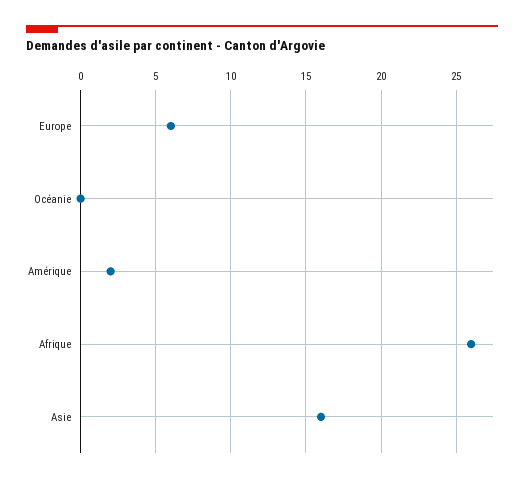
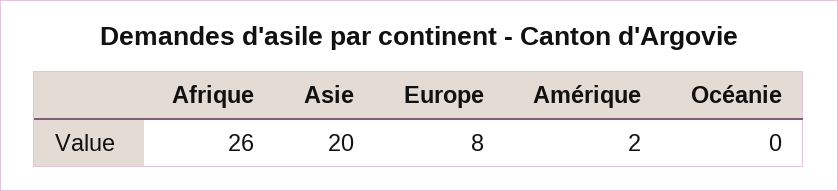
  {
-   "Europe": 6,
+   "Europe": 8,
    "Océanie": 0,
    "Amérique": 2,
    "Afrique": 26,
-   "Asie": 16
+   "Asie": 20
  }

